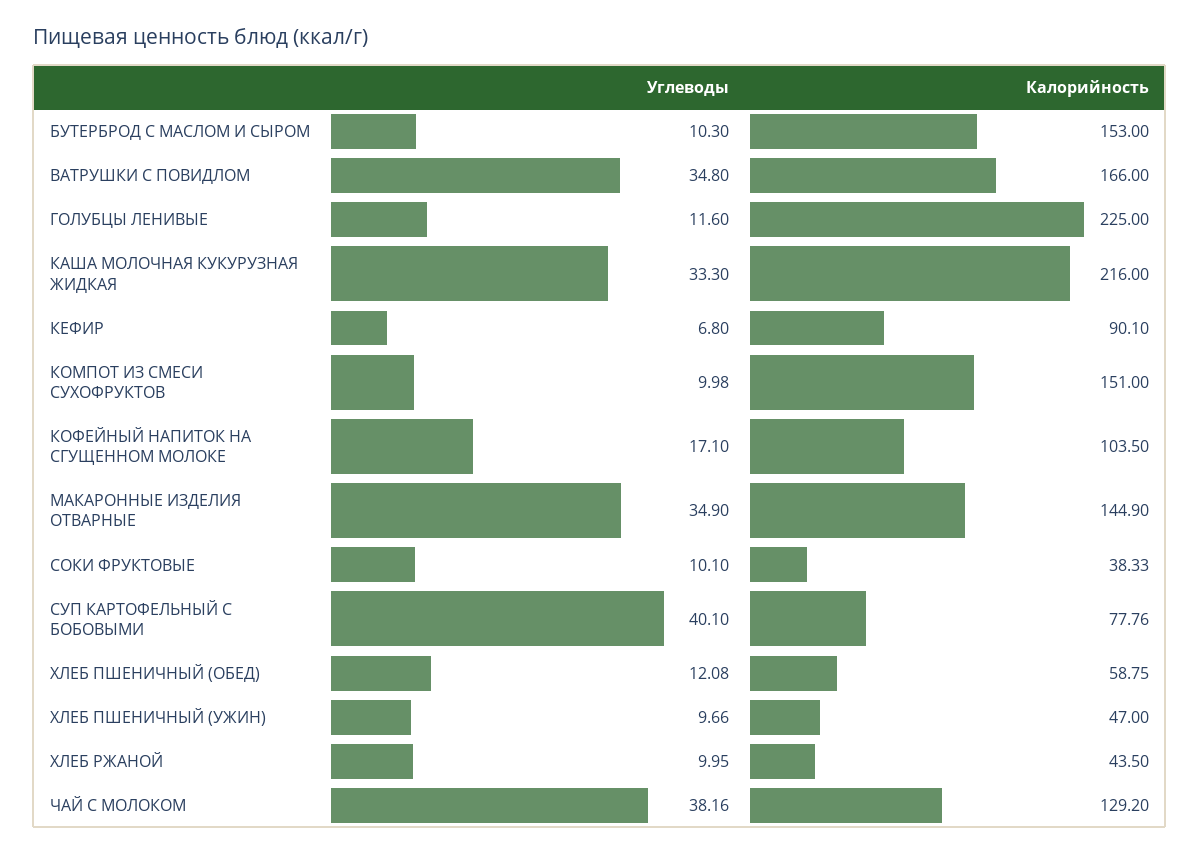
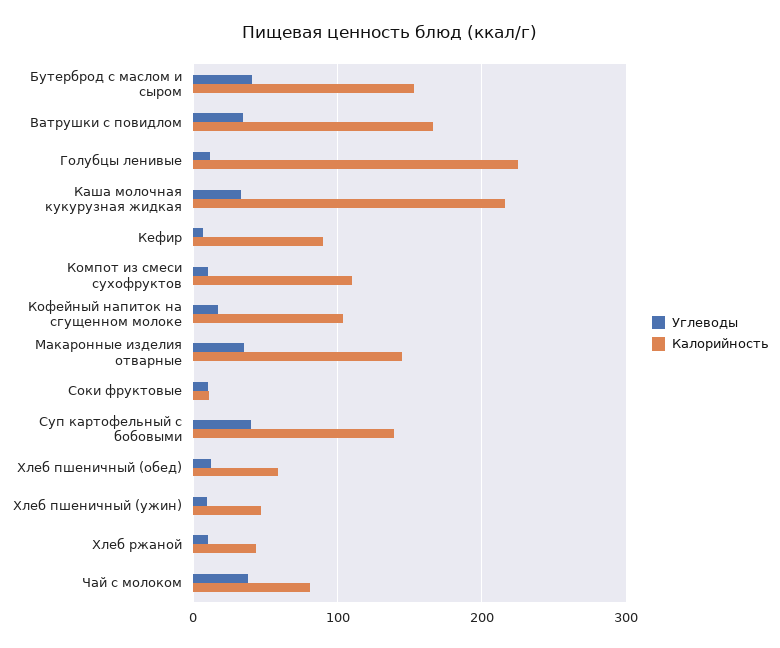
  {
    "Углеводы": {
-     "БУТЕРБРОД С МАСЛОМ И СЫРОМ": 10.3,
+     "БУТЕРБРОД С МАСЛОМ И СЫРОМ": 40,
      "ВАТРУШКИ С ПОВИДЛОМ": 34.8,
      "ГОЛУБЦЫ ЛЕНИВЫЕ": 11.6,
      "КАША МОЛОЧНАЯ КУКУРУЗНАЯ ЖИДКАЯ": 33.3,
      "КЕФИР": 6.8,
      "КОМПОТ ИЗ СМЕСИ СУХОФРУКТОВ": 9.98,
      "КОФЕЙНЫЙ НАПИТОК НА СГУЩЕННОМ МОЛОКЕ": 17.1,
      "МАКАРОННЫЕ ИЗДЕЛИЯ ОТВАРНЫЕ": 34.9,
      "СОКИ ФРУКТОВЫЕ": 10.1,
      "СУП КАРТОФЕЛЬНЫЙ С БОБОВЫМИ": 40.1,
      "ХЛЕБ ПШЕНИЧНЫЙ (ОБЕД)": 12.08,
      "ХЛЕБ ПШЕНИЧНЫЙ (УЖИН)": 9.66,
      "ХЛЕБ РЖАНОЙ": 9.95,
      "ЧАЙ С МОЛОКОМ": 38.16
    },
    "Калорийность": {
      "БУТЕРБРОД С МАСЛОМ И СЫРОМ": 153,
      "ВАТРУШКИ С ПОВИДЛОМ": 166,
      "ГОЛУБЦЫ ЛЕНИВЫЕ": 225,
      "КАША МОЛОЧНАЯ КУКУРУЗНАЯ ЖИДКАЯ": 216,
      "КЕФИР": 90.1,
-     "КОМПОТ ИЗ СМЕСИ СУХОФРУКТОВ": 151,
+     "КОМПОТ ИЗ СМЕСИ СУХОФРУКТОВ": 110,
      "КОФЕЙНЫЙ НАПИТОК НА СГУЩЕННОМ МОЛОКЕ": 103.5,
      "МАКАРОННЫЕ ИЗДЕЛИЯ ОТВАРНЫЕ": 144.9,
-     "СОКИ ФРУКТОВЫЕ": 38.33,
+     "СОКИ ФРУКТОВЫЕ": 10,
-     "СУП КАРТОФЕЛЬНЫЙ С БОБОВЫМИ": 77.76,
+     "СУП КАРТОФЕЛЬНЫЙ С БОБОВЫМИ": 140,
      "ХЛЕБ ПШЕНИЧНЫЙ (ОБЕД)": 58.75,
      "ХЛЕБ ПШЕНИЧНЫЙ (УЖИН)": 47,
      "ХЛЕБ РЖАНОЙ": 43.5,
-     "ЧАЙ С МОЛОКОМ": 129.2
+     "ЧАЙ С МОЛОКОМ": 80
    }
  }

